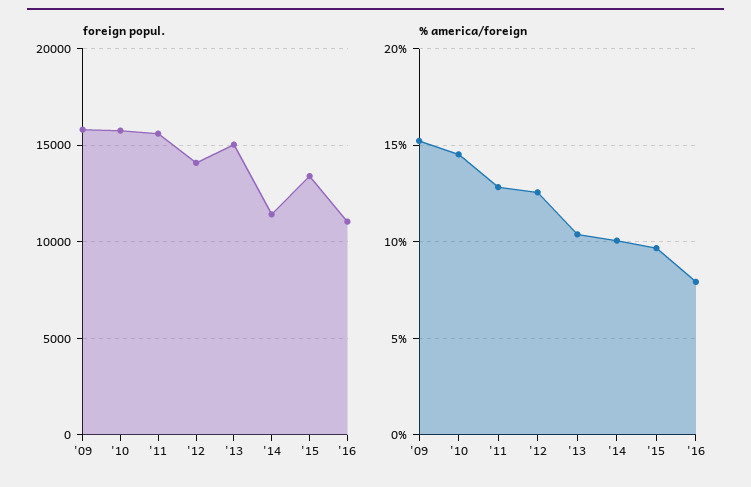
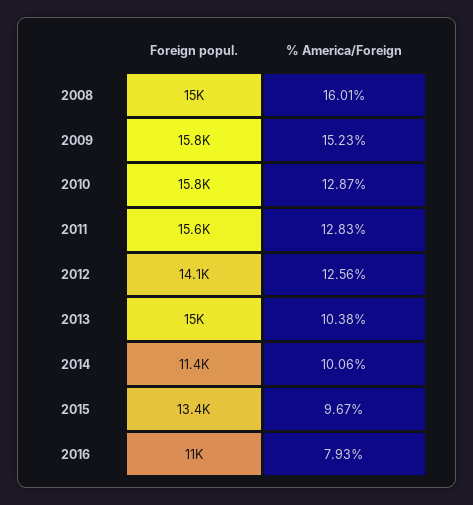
  {
    "foreign popul.": {
      "'09": 15800,
      "'10": 15800,
      "'11": 15600,
      "'12": 14100,
      "'13": 15000,
      "'14": 11400,
      "'15": 13400,
-     "'16": 11000
+     "'16": 11000,
+     "2008": 15000
    },
    "% america/foreign": {
      "'09": 15.23,
-     "'10": 14.5,
+     "'10": 12.87,
      "'11": 12.83,
      "'12": 12.56,
      "'13": 10.38,
      "'14": 10.06,
      "'15": 9.67,
-     "'16": 7.93
+     "'16": 7.93,
+     "2008": 16.01
    }
  }

